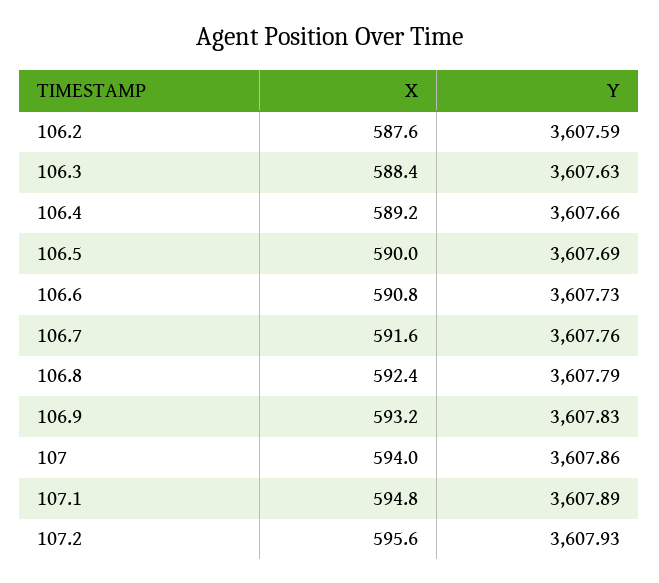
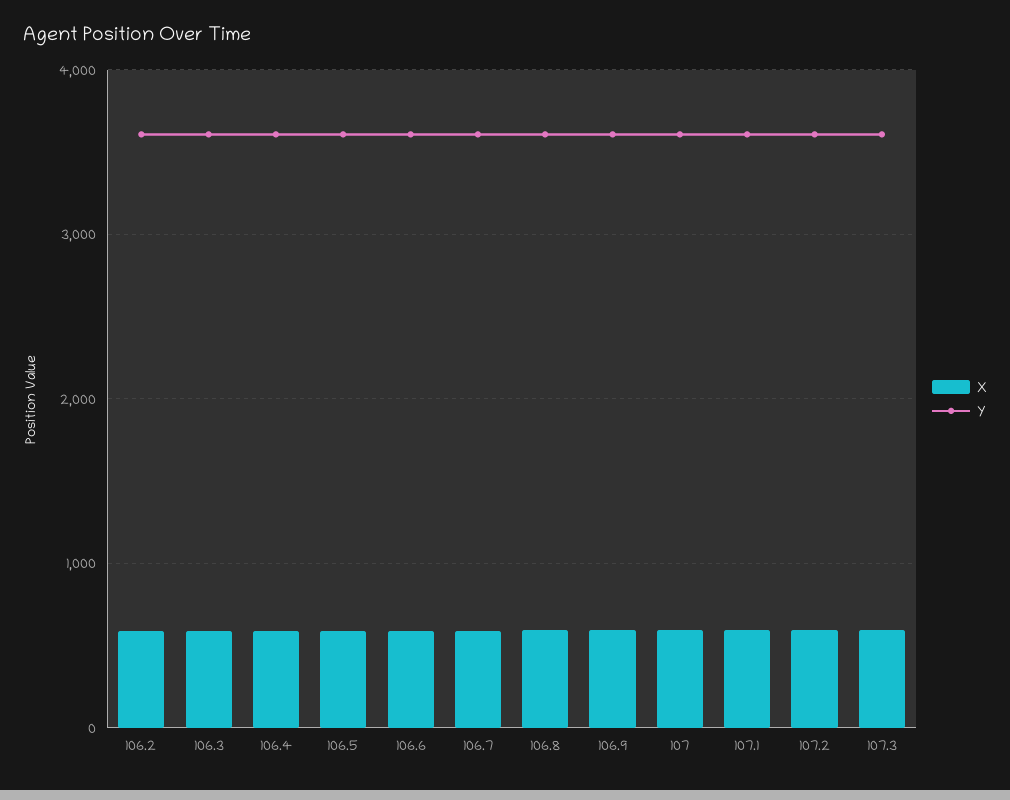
  {
    "X": {
      "106.2": 587.6,
      "106.3": 588.4,
      "106.4": 589.2,
      "106.5": 590,
      "106.6": 590.8,
      "106.7": 591.6,
      "106.8": 592.4,
      "106.9": 593.2,
      "107": 594,
      "107.1": 594.8,
-     "107.2": 595.6
+     "107.2": 595.6,
+     "107.3": 600
    },
    "Y": {
      "106.2": 3607.59,
      "106.3": 3607.63,
      "106.4": 3607.66,
      "106.5": 3607.69,
      "106.6": 3607.73,
      "106.7": 3607.76,
      "106.8": 3607.79,
      "106.9": 3607.83,
      "107": 3607.86,
      "107.1": 3607.89,
-     "107.2": 3607.93
+     "107.2": 3607.93,
+     "107.3": 3600
    }
  }

